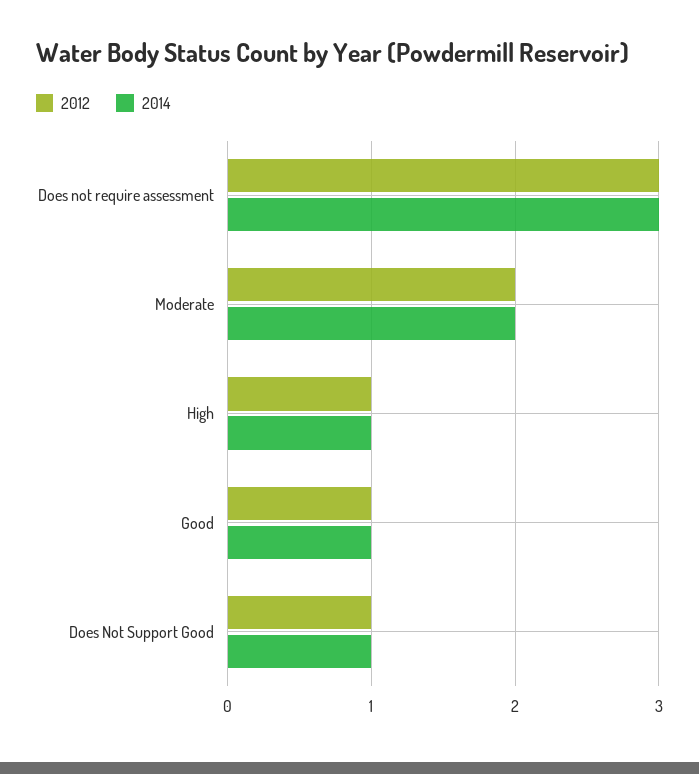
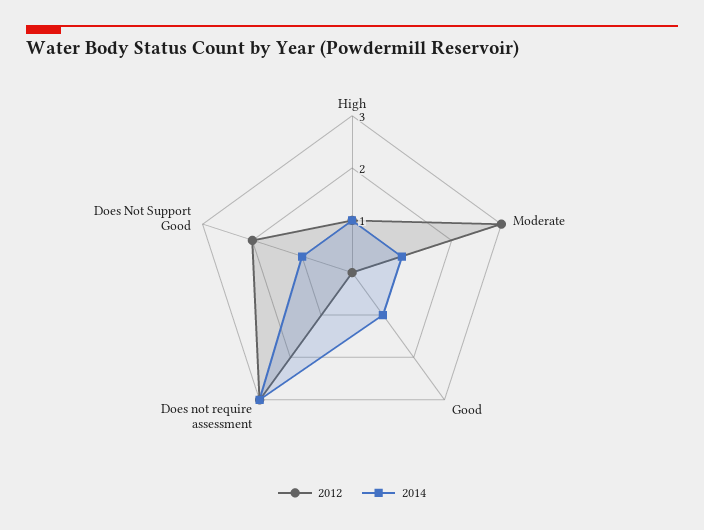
  {
    "2012": {
      "Does not require assessment": 3,
-     "Moderate": 2,
+     "Moderate": 3,
      "High": 1,
-     "Good": 1,
+     "Good": 0,
-     "Does Not Support Good": 1
+     "Does Not Support Good": 2
    },
    "2014": {
      "Does not require assessment": 3,
-     "Moderate": 2,
+     "Moderate": 1,
      "High": 1,
      "Good": 1,
      "Does Not Support Good": 1
    }
  }

